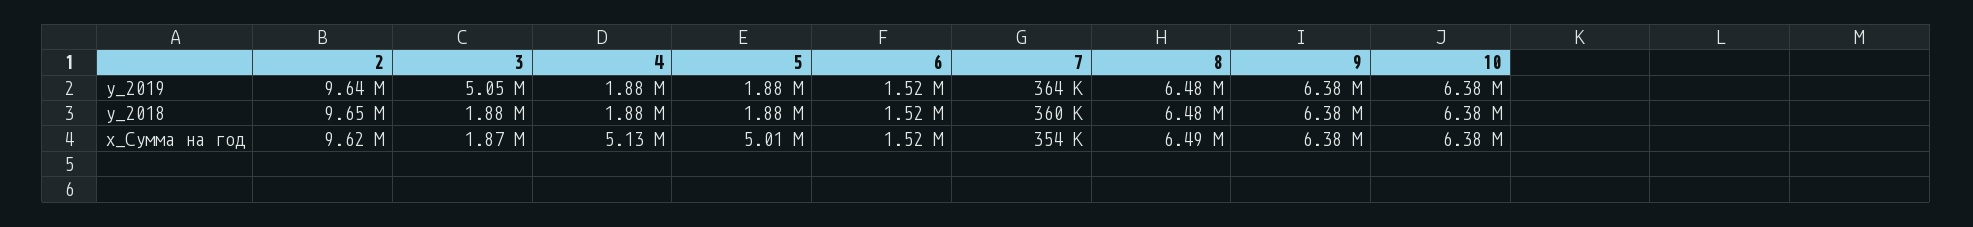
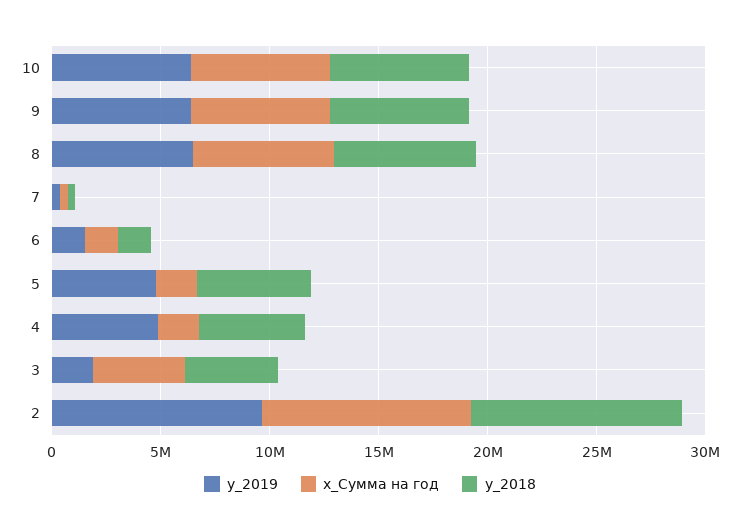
  {
    "y_2019": {
      "2": 9640000,
-     "3": 5050000,
+     "3": 2000000,
-     "4": 1880000,
+     "4": 5000000,
-     "5": 1880000,
+     "5": 5000000,
      "6": 1520000,
      "7": 364000,
      "8": 6480000,
      "9": 6380000,
      "10": 6380000
    },
    "y_2018": {
      "2": 9650000,
-     "3": 1880000,
+     "3": 4000000,
-     "4": 1880000,
+     "4": 5000000,
-     "5": 1880000,
+     "5": 5000000,
      "6": 1520000,
      "7": 360000,
      "8": 6480000,
      "9": 6380000,
      "10": 6380000
    },
    "x_Сумма на год": {
      "2": 9620000,
-     "3": 1870000,
+     "3": 4000000,
-     "4": 5130000,
+     "4": 2000000,
-     "5": 5010000,
+     "5": 2000000,
      "6": 1520000,
      "7": 354000,
      "8": 6490000,
      "9": 6380000,
      "10": 6380000
    }
  }

